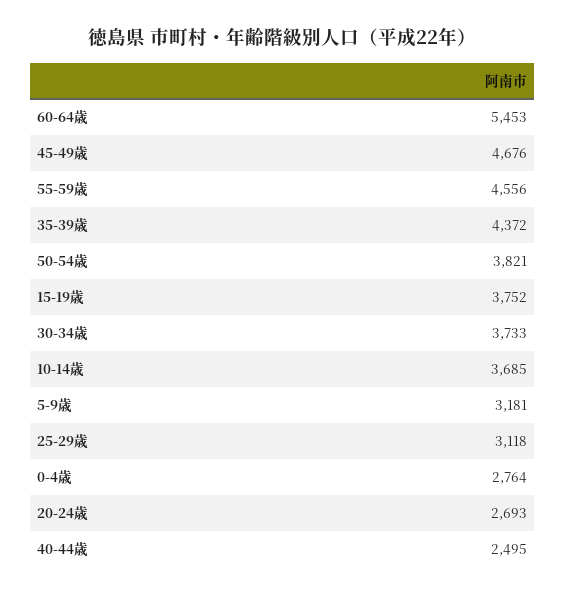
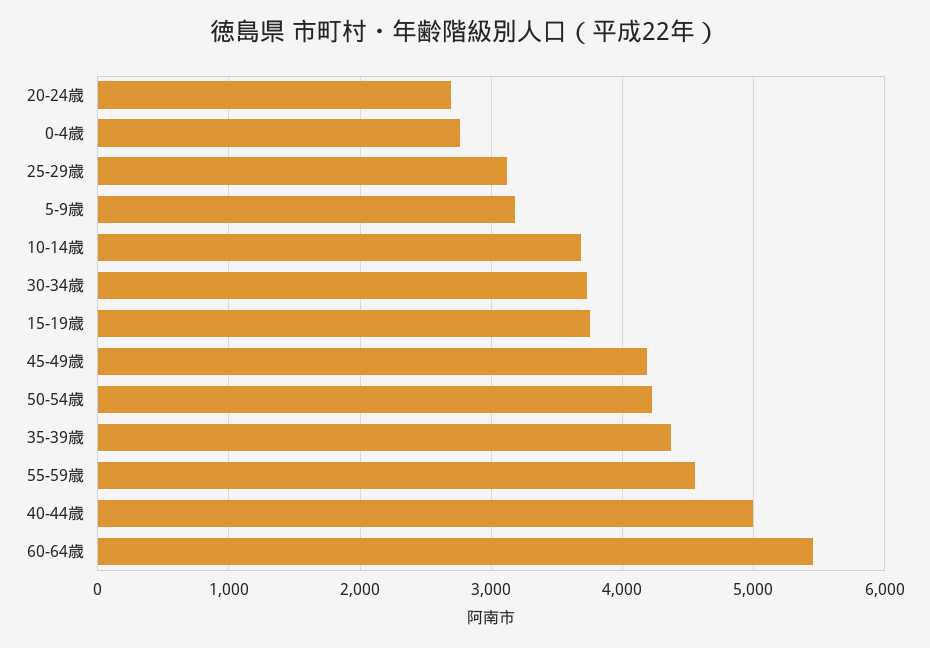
  {
    "60-64歳": 5453,
-   "45-49歳": 4676,
+   "45-49歳": 4200,
    "55-59歳": 4556,
    "35-39歳": 4372,
-   "50-54歳": 3821,
+   "50-54歳": 4200,
    "15-19歳": 3752,
    "30-34歳": 3733,
    "10-14歳": 3685,
    "5-9歳": 3181,
    "25-29歳": 3118,
    "0-4歳": 2764,
    "20-24歳": 2693,
-   "40-44歳": 2495
+   "40-44歳": 5000
  }

